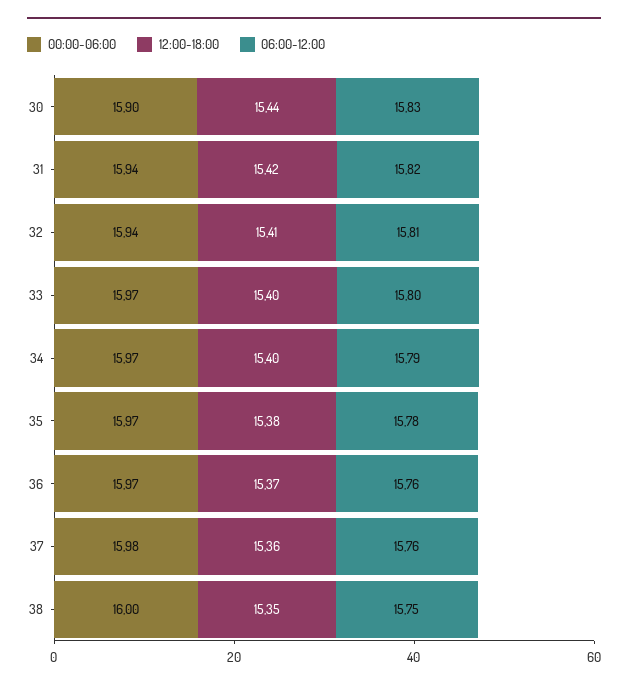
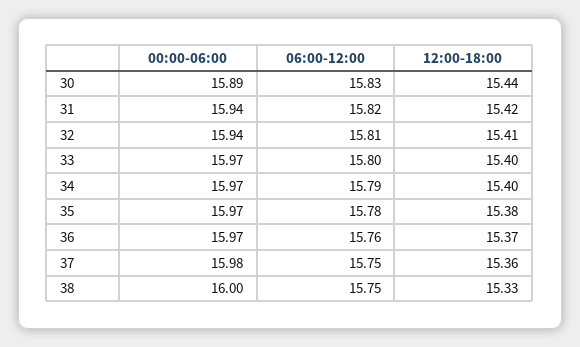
  {
    "00:00-06:00": {
-     "30": 15.9,
+     "30": 15.89,
      "31": 15.94,
      "32": 15.94,
      "33": 15.97,
      "34": 15.97,
      "35": 15.97,
      "36": 15.97,
      "37": 15.98,
      "38": 16
    },
    "12:00-18:00": {
      "30": 15.44,
      "31": 15.42,
      "32": 15.41,
      "33": 15.4,
      "34": 15.4,
      "35": 15.38,
      "36": 15.37,
      "37": 15.36,
-     "38": 15.35
+     "38": 15.33
    },
    "06:00-12:00": {
      "30": 15.83,
      "31": 15.82,
      "32": 15.81,
      "33": 15.8,
      "34": 15.79,
      "35": 15.78,
      "36": 15.76,
-     "37": 15.76,
+     "37": 15.75,
      "38": 15.75
    }
  }

